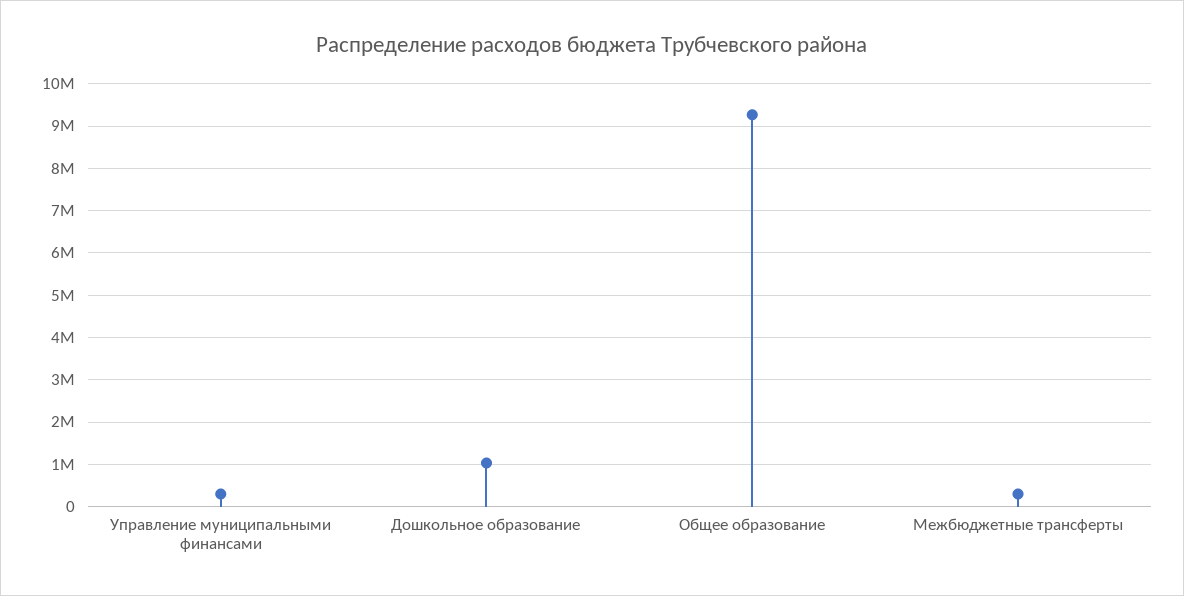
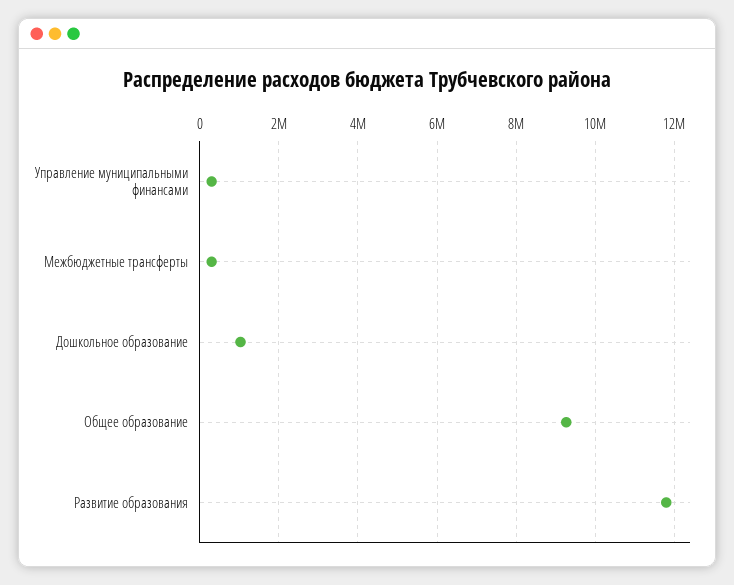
  {
    "Управление муниципальными финансами": 400000,
    "Дошкольное образование": 1000000,
    "Общее образование": 9200000,
-   "Межбюджетные трансферты": 400000
+   "Межбюджетные трансферты": 400000,
+   "Развитие образования": 11800000
  }

